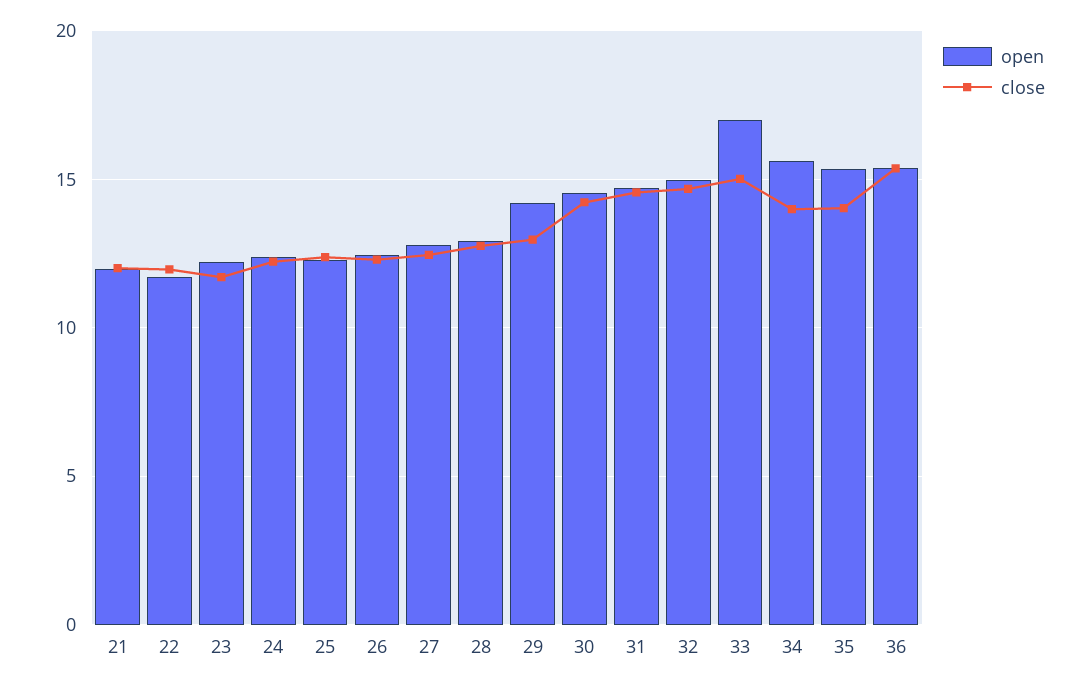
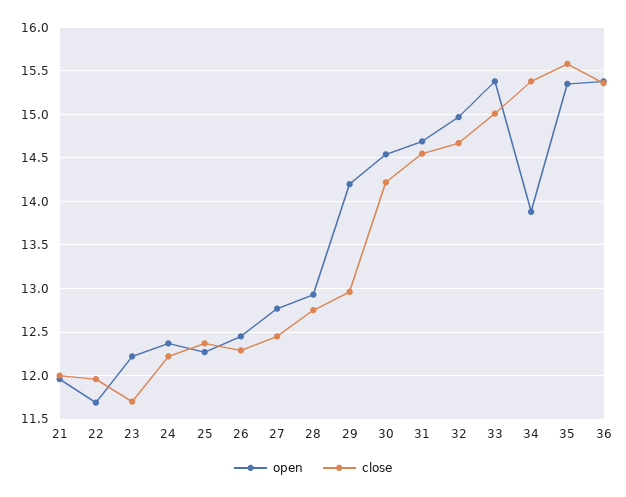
  {
    "open": {
      "21": 12,
      "22": 11.7,
      "23": 12.2,
      "24": 12.4,
      "25": 12.3,
      "26": 12.5,
      "27": 12.8,
      "28": 12.9,
      "29": 14.2,
      "30": 14.5,
      "31": 14.7,
      "32": 15,
-     "33": 17,
+     "33": 15.4,
-     "34": 15.5,
+     "34": 13.9,
      "35": 15.4,
      "36": 15.4
    },
    "close": {
      "21": 12,
      "22": 12,
      "23": 11.7,
      "24": 12.2,
      "25": 12.4,
      "26": 12.3,
      "27": 12.5,
      "28": 12.8,
      "29": 13,
      "30": 14.2,
      "31": 14.6,
      "32": 14.7,
      "33": 15,
-     "34": 14,
+     "34": 15.4,
-     "35": 14,
+     "35": 15.6,
      "36": 15.4
    }
  }

